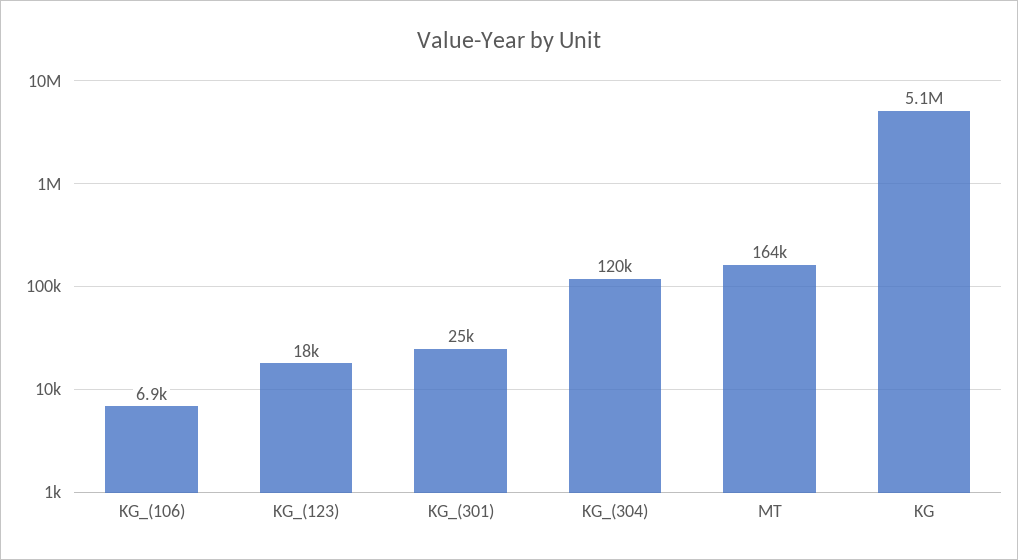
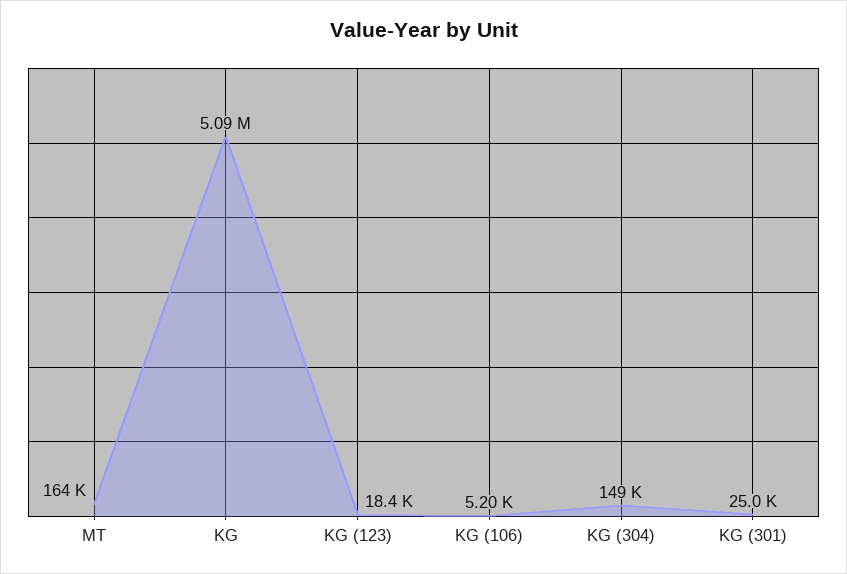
  {
-   "KG_(106)": 6900,
+   "KG_(106)": 5200,
    "KG_(123)": 18400,
    "KG_(301)": 25000,
-   "KG_(304)": 120000,
+   "KG_(304)": 149000,
    "MT": 164000,
    "KG": 5090000
  }

